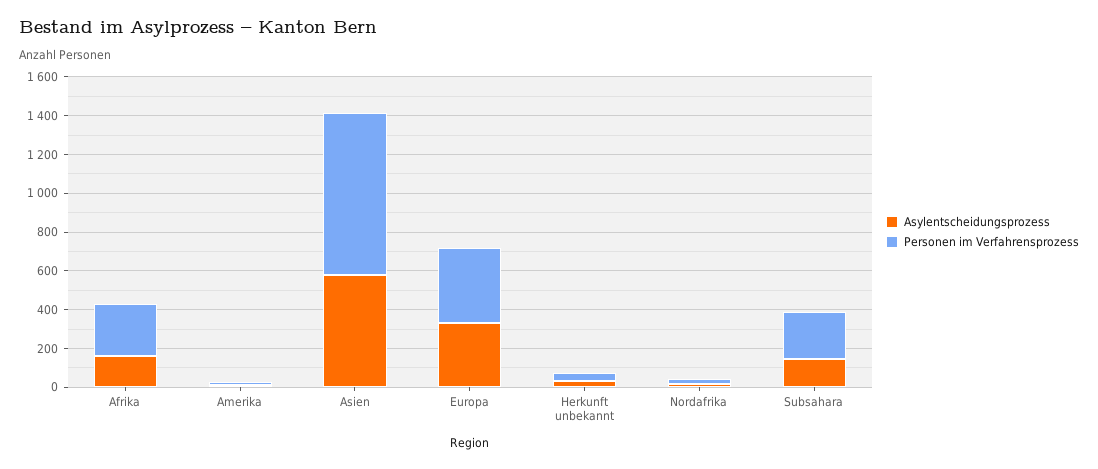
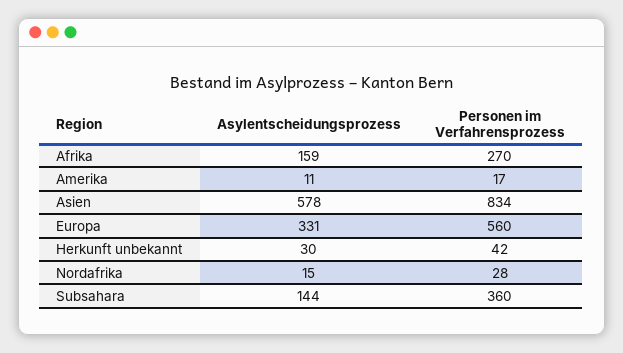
  {
    "Asylentscheidungsprozess": {
      "Afrika": 159,
      "Amerika": 11,
      "Asien": 578,
      "Europa": 331,
      "Herkunft unbekannt": 30,
      "Nordafrika": 15,
      "Subsahara": 144
    },
    "Personen im Verfahrensprozess": {
      "Afrika": 270,
      "Amerika": 17,
      "Asien": 834,
-     "Europa": 400,
+     "Europa": 560,
      "Herkunft unbekannt": 42,
      "Nordafrika": 28,
-     "Subsahara": 250
+     "Subsahara": 360
    }
  }

